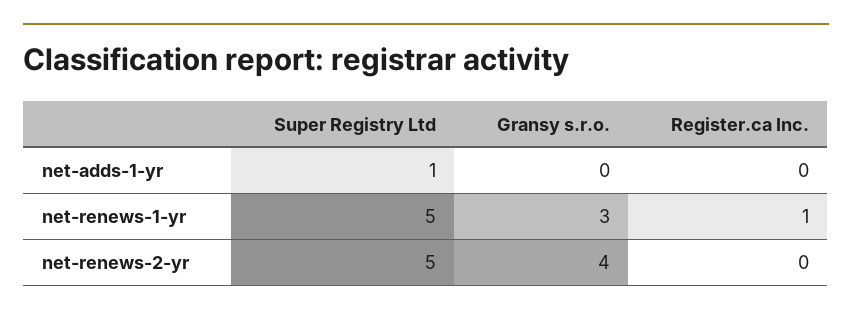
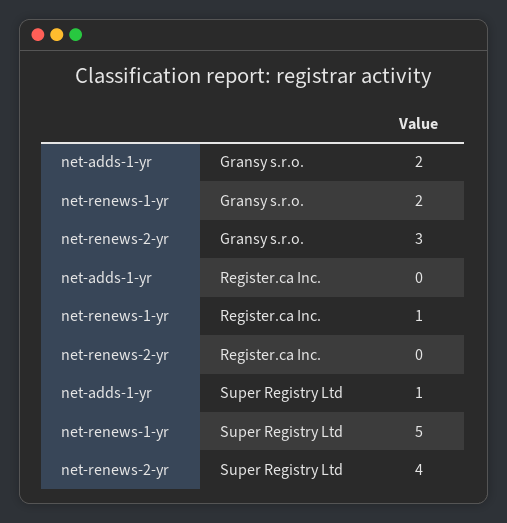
  {
    "Super Registry Ltd": {
      "net-adds-1-yr": 1,
      "net-renews-1-yr": 5,
-     "net-renews-2-yr": 5
+     "net-renews-2-yr": 4
    },
    "Gransy s.r.o.": {
-     "net-adds-1-yr": 0,
+     "net-adds-1-yr": 2,
-     "net-renews-1-yr": 3,
+     "net-renews-1-yr": 2,
-     "net-renews-2-yr": 4
+     "net-renews-2-yr": 3
    },
    "Register.ca Inc.": {
      "net-adds-1-yr": 0,
      "net-renews-1-yr": 1,
      "net-renews-2-yr": 0
    }
  }

